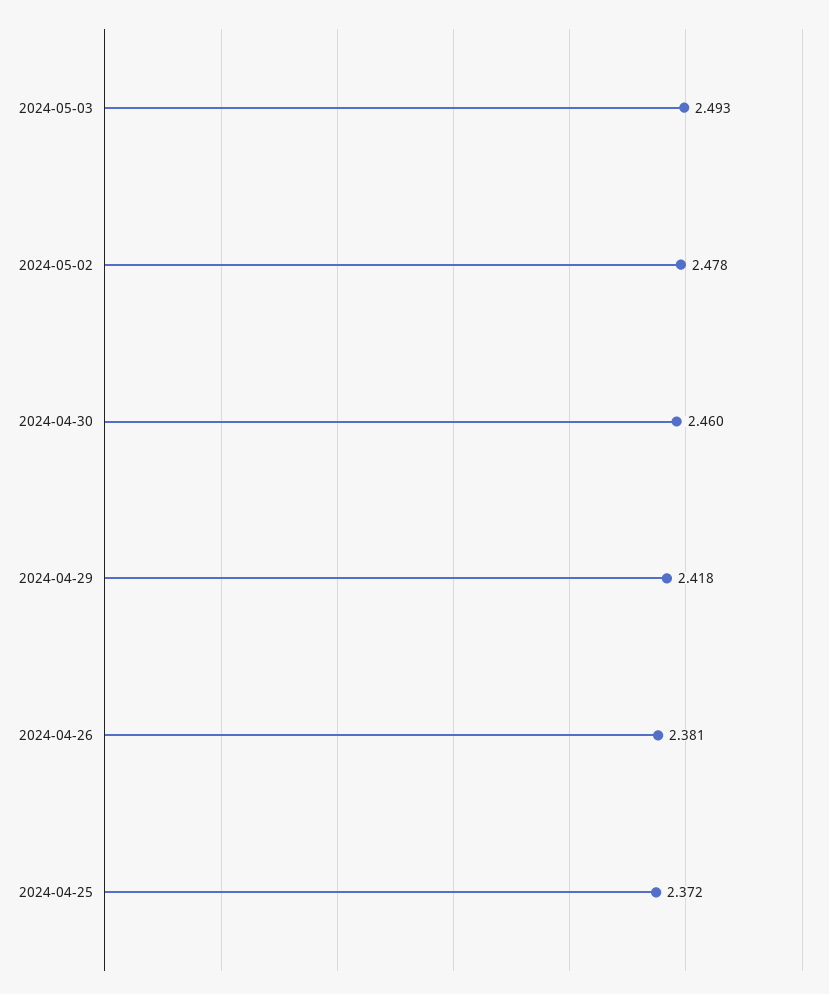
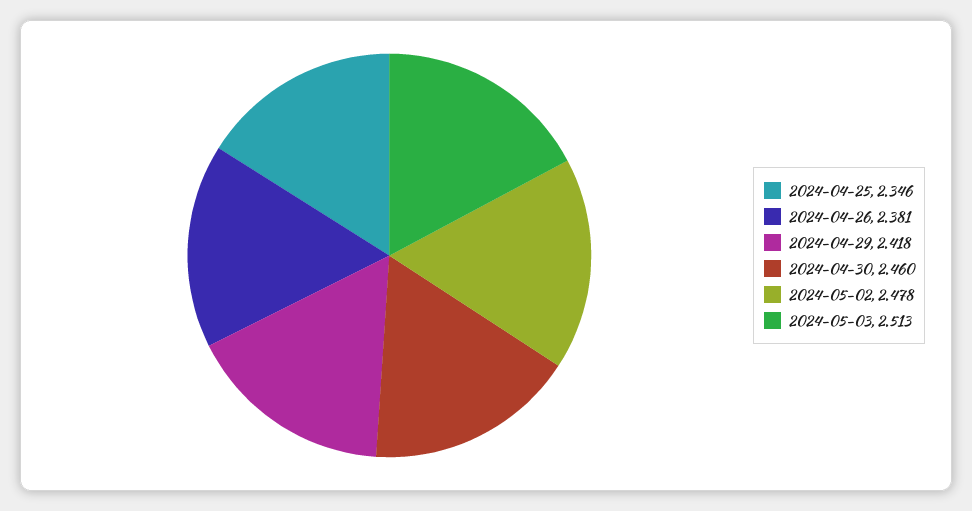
  {
-   "2024-05-03": 2.493,
+   "2024-05-03": 2.513,
    "2024-05-02": 2.478,
    "2024-04-30": 2.46,
    "2024-04-29": 2.418,
    "2024-04-26": 2.381,
-   "2024-04-25": 2.372
+   "2024-04-25": 2.346
  }

